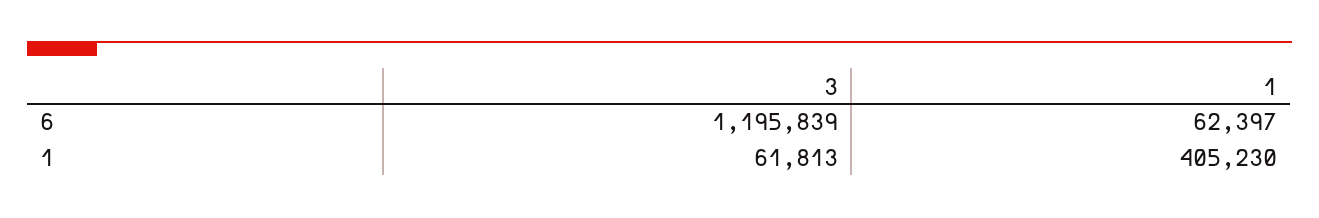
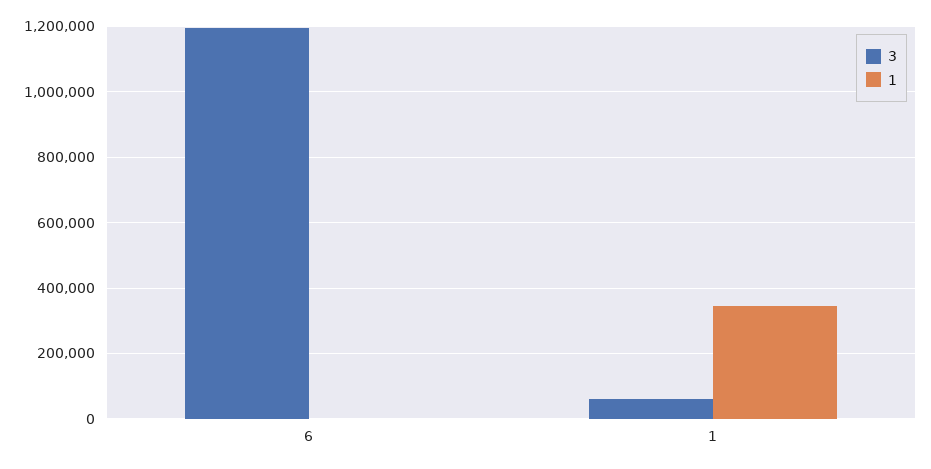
  {
    "3": {
      "6": 1195839,
      "1": 61813
    },
    "1": {
-     "6": 62397,
+     "6": 0,
-     "1": 405230
+     "1": 340000
    }
  }

